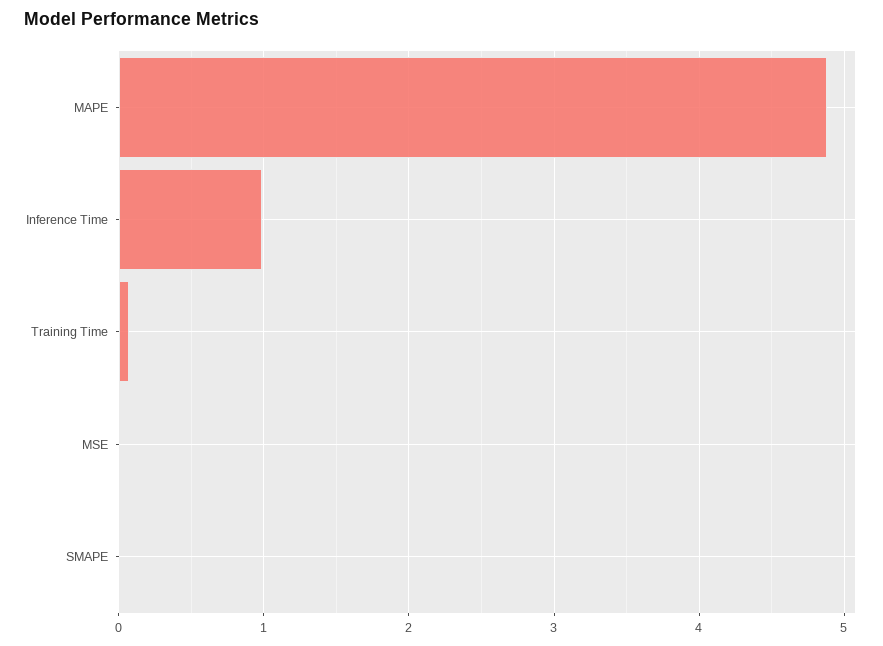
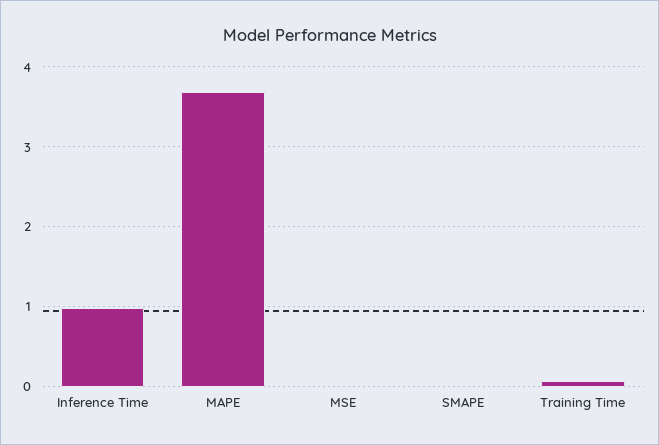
  {
-   "MAPE": 4.9,
+   "MAPE": 3.7,
    "Inference Time": 1,
    "Training Time": 0.1,
    "MSE": 0,
    "SMAPE": 0
  }

